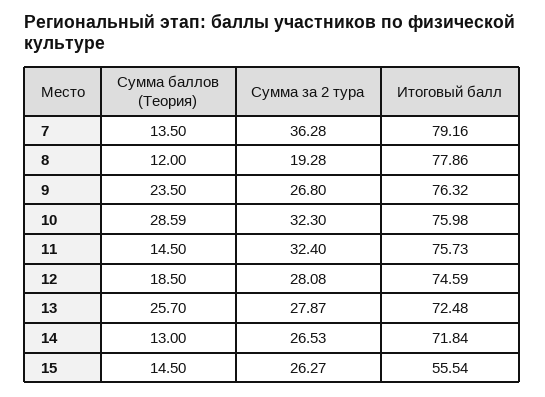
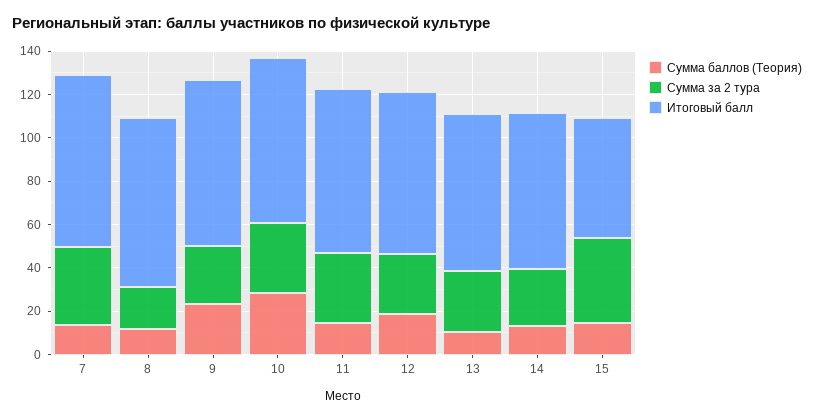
  {
    "Сумма баллов (Теория)": {
      "7": 13.5,
      "8": 12,
      "9": 23.5,
      "10": 28.59,
      "11": 14.5,
      "12": 18.5,
-     "13": 25.7,
+     "13": 10,
      "14": 13,
      "15": 14.5
    },
    "Сумма за 2 тура": {
      "7": 36.28,
      "8": 19.28,
      "9": 26.8,
      "10": 32.3,
      "11": 32.4,
      "12": 28.08,
      "13": 27.87,
      "14": 26.53,
-     "15": 26.27
+     "15": 40
    },
    "Итоговый балл": {
      "7": 79.16,
      "8": 77.86,
      "9": 76.32,
      "10": 75.98,
      "11": 75.73,
      "12": 74.59,
      "13": 72.48,
      "14": 71.84,
      "15": 55.54
    }
  }

